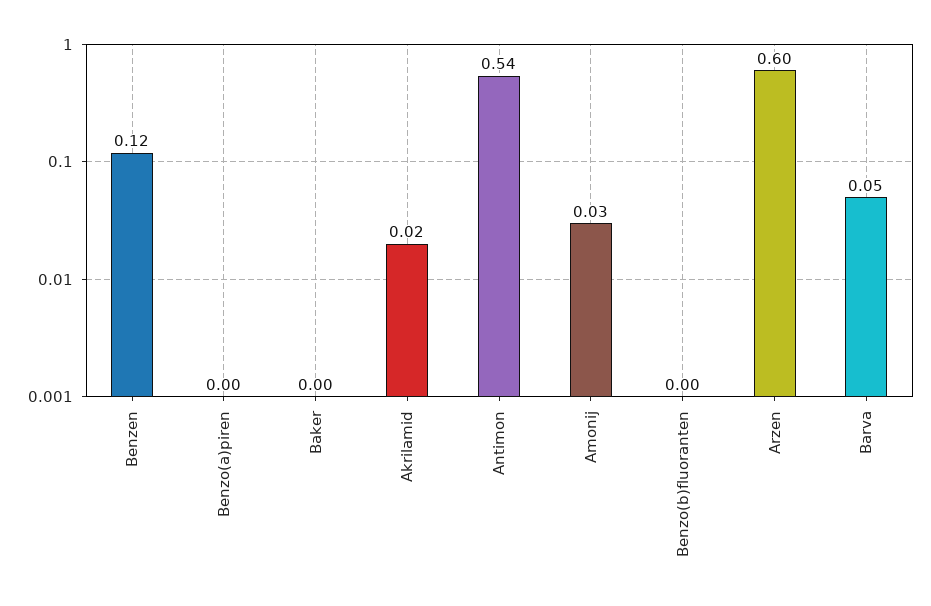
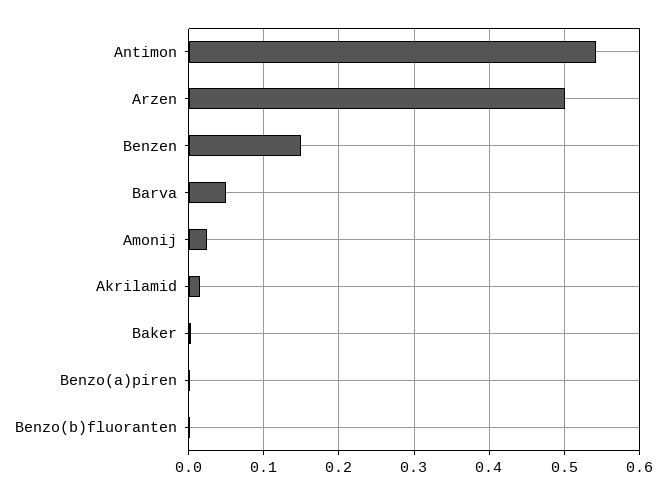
  {
-   "Benzen": 0.12,
+   "Benzen": 0.15,
    "Benzo(a)piren": 0,
    "Baker": 0,
    "Akrilamid": 0.02,
    "Antimon": 0.54,
    "Amonij": 0.03,
    "Benzo(b)fluoranten": 0,
-   "Arzen": 0.6,
+   "Arzen": 0.5,
    "Barva": 0.05
  }

